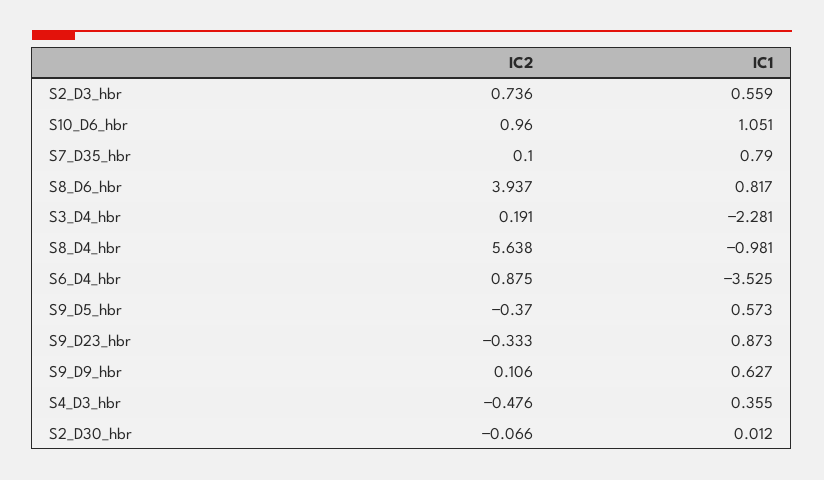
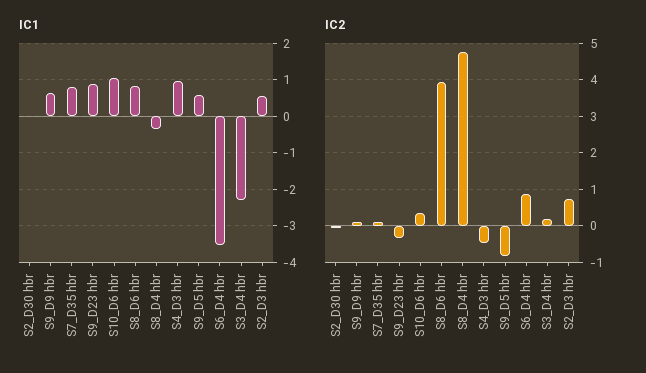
  {
    "IC2": {
      "S2_D3_hbr": 0.736,
-     "S10_D6_hbr": 0.96,
+     "S10_D6_hbr": 0.4,
      "S7_D35_hbr": 0.1,
      "S8_D6_hbr": 3.937,
      "S3_D4_hbr": 0.191,
-     "S8_D4_hbr": 5.638,
+     "S8_D4_hbr": 4.8,
      "S6_D4_hbr": 0.875,
-     "S9_D5_hbr": -0.37,
+     "S9_D5_hbr": -0.8,
      "S9_D23_hbr": -0.333,
      "S9_D9_hbr": 0.106,
      "S4_D3_hbr": -0.476,
      "S2_D30_hbr": -0.066
    },
    "IC1": {
      "S2_D3_hbr": 0.559,
      "S10_D6_hbr": 1.051,
      "S7_D35_hbr": 0.79,
      "S8_D6_hbr": 0.817,
      "S3_D4_hbr": -2.281,
-     "S8_D4_hbr": -0.981,
+     "S8_D4_hbr": -0.4,
      "S6_D4_hbr": -3.525,
      "S9_D5_hbr": 0.573,
      "S9_D23_hbr": 0.873,
      "S9_D9_hbr": 0.627,
-     "S4_D3_hbr": 0.355,
+     "S4_D3_hbr": 1,
      "S2_D30_hbr": 0.012
    }
  }

